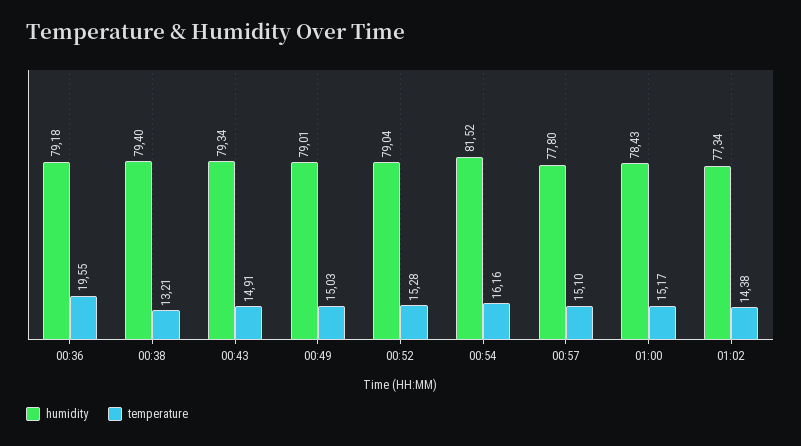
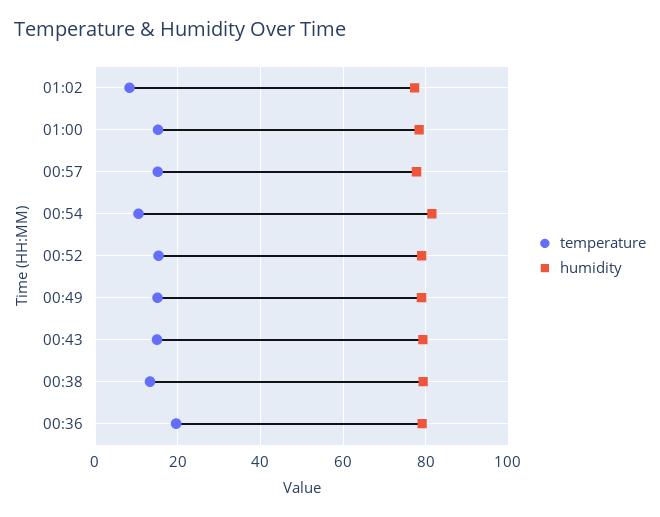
  {
    "humidity": {
      "00:36": 79.18,
      "00:38": 79.4,
      "00:43": 79.34,
      "00:49": 79.01,
      "00:52": 79.04,
      "00:54": 81.52,
      "00:57": 77.8,
      "01:00": 78.43,
      "01:02": 77.34
    },
    "temperature": {
      "00:36": 19.55,
      "00:38": 13.21,
      "00:43": 14.91,
      "00:49": 15.03,
      "00:52": 15.28,
-     "00:54": 16.16,
+     "00:54": 10,
      "00:57": 15.1,
      "01:00": 15.17,
-     "01:02": 14.38
+     "01:02": 8
    }
  }

